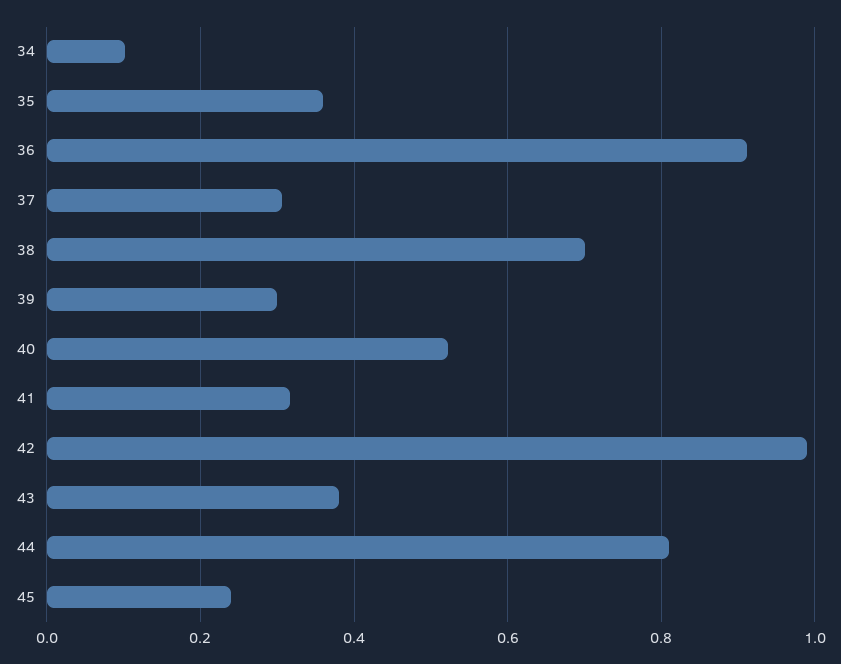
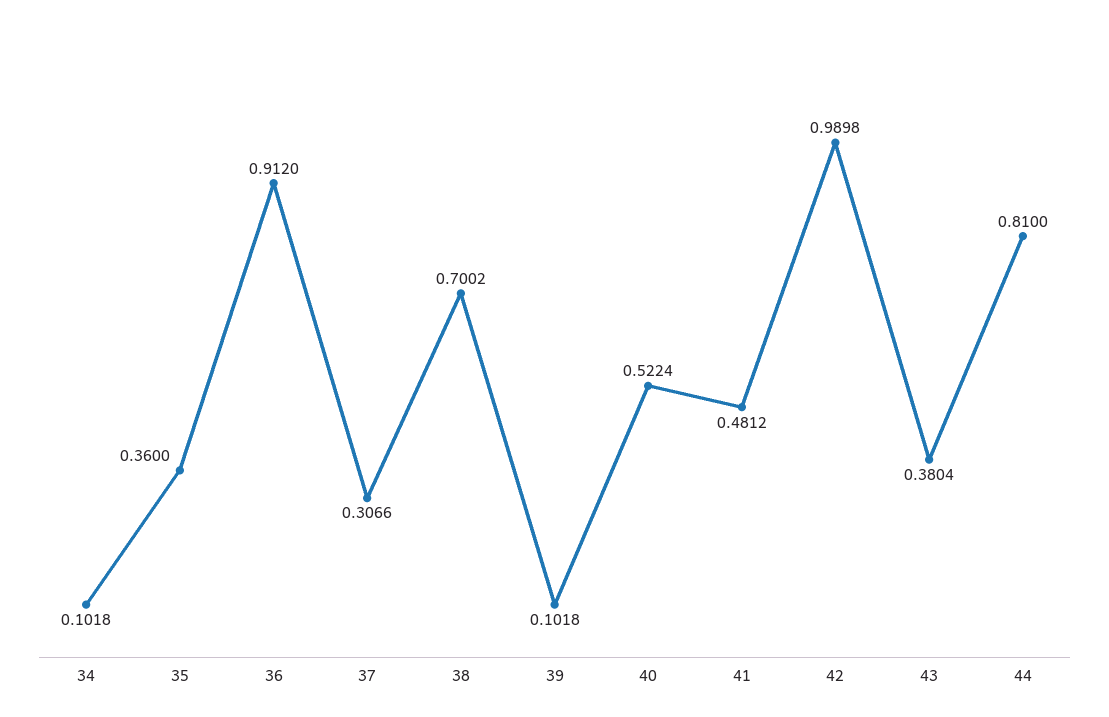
  {
    "34": 0.1018,
    "35": 0.36,
    "36": 0.912,
    "37": 0.3066,
    "38": 0.7002,
-   "39": 0.3,
+   "39": 0.1018,
    "40": 0.5224,
-   "41": 0.32,
+   "41": 0.4812,
    "42": 0.9898,
    "43": 0.3804,
-   "44": 0.81,
+   "44": 0.81
-   "45": 0.24
  }

